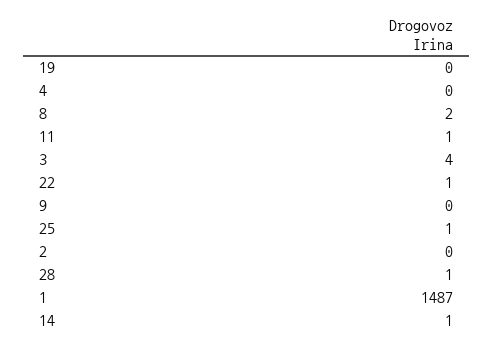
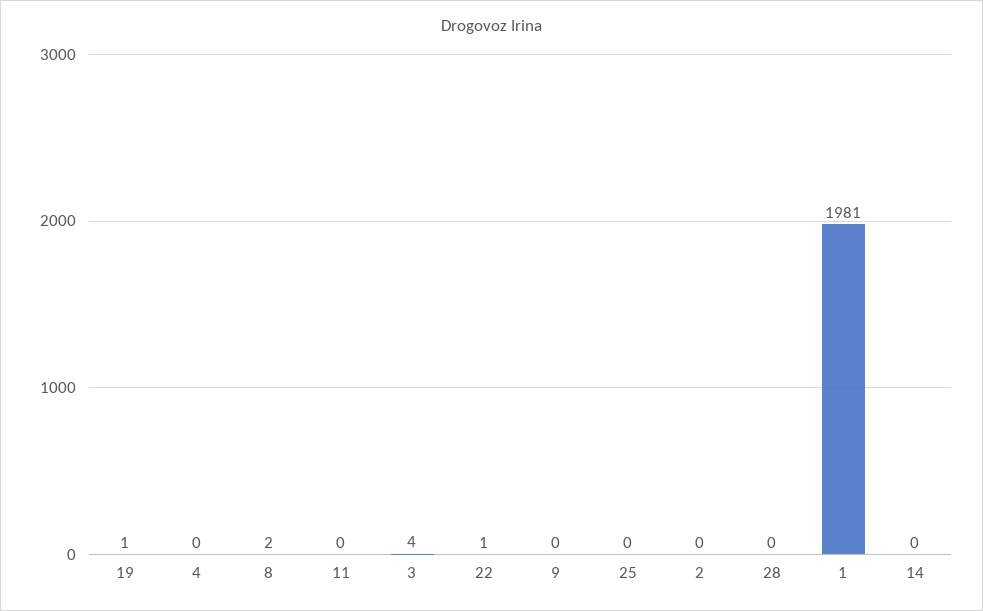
  {
-   "19": 0,
+   "19": 1,
    "4": 0,
    "8": 2,
-   "11": 1,
+   "11": 0,
    "3": 4,
    "22": 1,
    "9": 0,
-   "25": 1,
+   "25": 0,
    "2": 0,
-   "28": 1,
+   "28": 0,
-   "1": 1487,
+   "1": 1981,
-   "14": 1
+   "14": 0
  }

